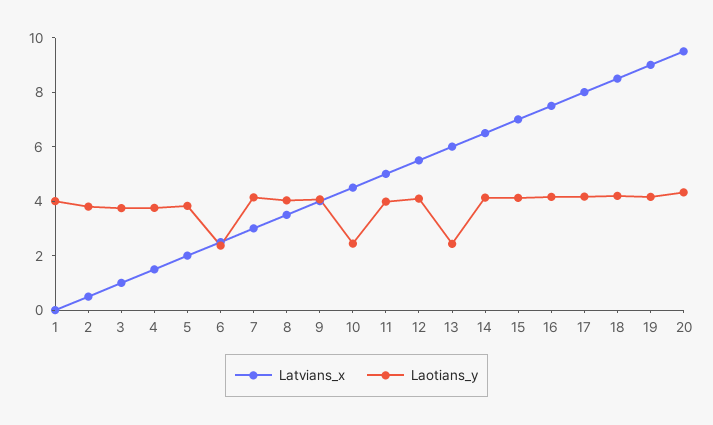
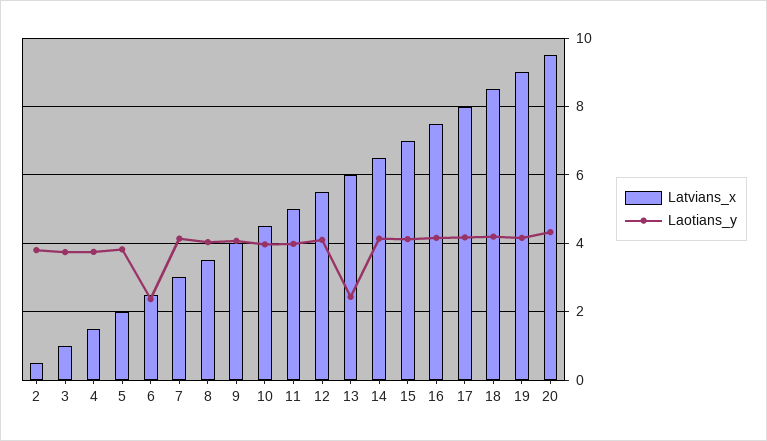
  {
    "Latvians_x": {
-     "1": 0,
      "2": 0.6,
      "3": 1,
      "4": 1.6,
      "5": 2,
      "6": 2.6,
      "7": 3,
      "8": 3.6,
      "9": 4,
      "10": 4.6,
      "11": 5,
      "12": 5.6,
      "13": 6,
      "14": 6.6,
      "15": 7,
      "16": 7.6,
      "17": 8,
      "18": 8.6,
      "19": 9,
      "20": 9.6
    },
    "Laotians_y": {
-     "1": 4,
      "2": 3.8,
      "3": 3.8,
      "4": 3.8,
      "5": 3.8,
      "6": 2.4,
      "7": 4.2,
      "8": 4,
      "9": 4,
-     "10": 2.5,
+     "10": 4,
      "11": 4,
      "12": 4,
      "13": 2.4,
      "14": 4.2,
      "15": 4.2,
      "16": 4.2,
      "17": 4.2,
      "18": 4.2,
      "19": 4.2,
      "20": 4.4
    }
  }

